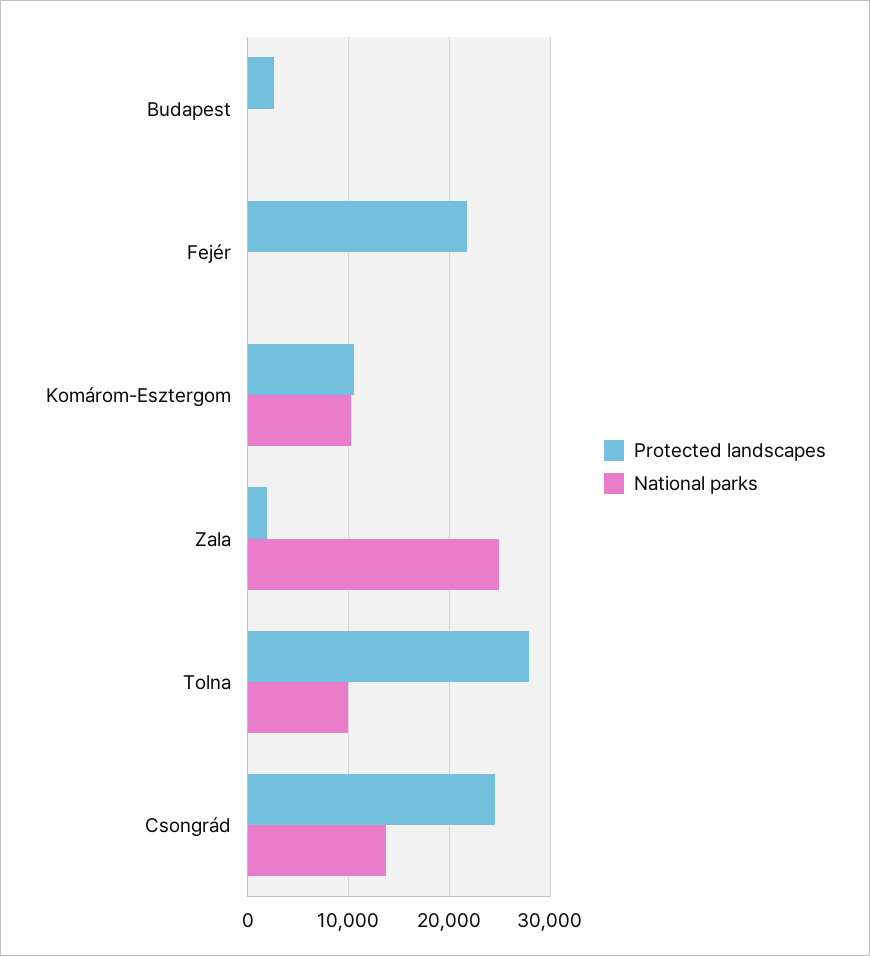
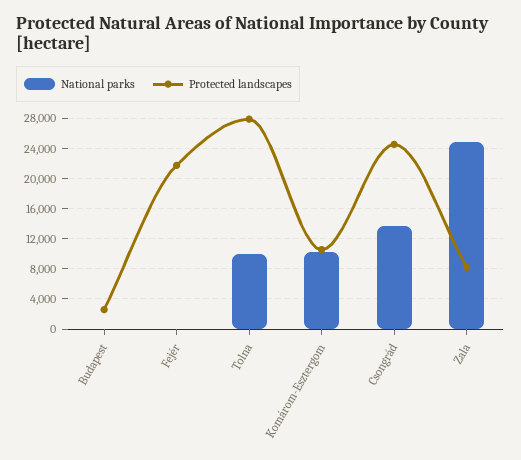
  {
    "Protected landscapes": {
      "Budapest": 3000,
      "Fejér": 22000,
      "Komárom-Esztergom": 11000,
-     "Zala": 2000,
+     "Zala": 8000,
      "Tolna": 28000,
      "Csongrád": 25000
    },
    "National parks": {
      "Budapest": 0,
      "Fejér": 0,
      "Komárom-Esztergom": 10000,
      "Zala": 25000,
      "Tolna": 10000,
      "Csongrád": 14000
    }
  }

